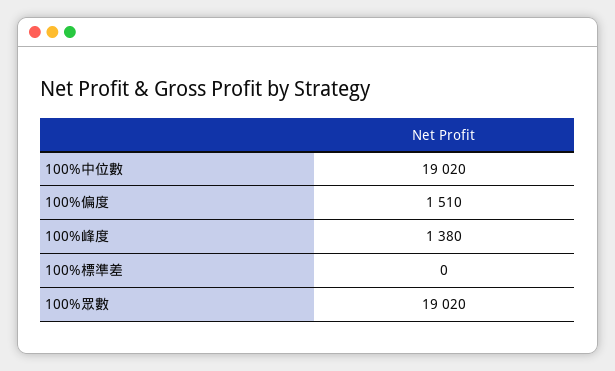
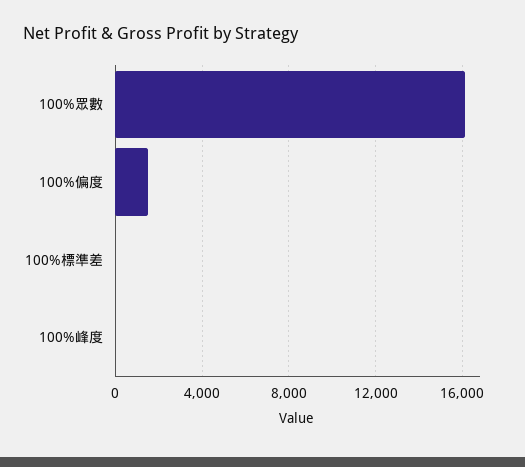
  {
-   "100%中位數": 19020,
    "100%偏度": 1510,
-   "100%峰度": 1380,
+   "100%峰度": 0,
    "100%標準差": 0,
-   "100%眾數": 19020
+   "100%眾數": 16000
  }

